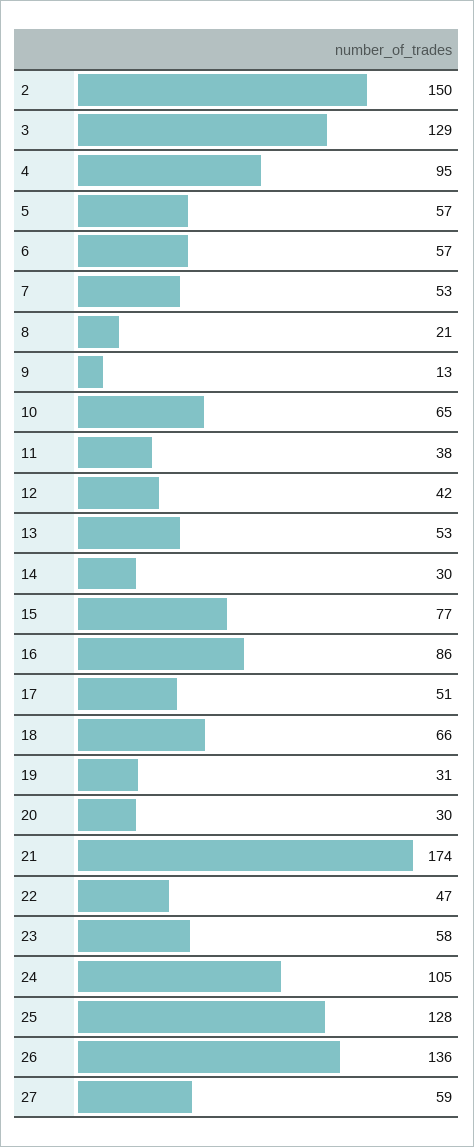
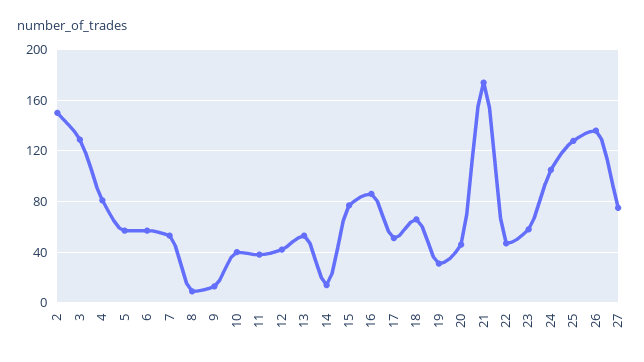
  {
    "2": 150,
    "3": 129,
-   "4": 95,
+   "4": 80,
    "5": 57,
    "6": 57,
    "7": 53,
-   "8": 21,
+   "8": 10,
    "9": 13,
-   "10": 65,
+   "10": 40,
    "11": 38,
    "12": 42,
    "13": 53,
-   "14": 30,
+   "14": 15,
    "15": 77,
    "16": 86,
    "17": 51,
    "18": 66,
    "19": 31,
-   "20": 30,
+   "20": 45,
    "21": 174,
    "22": 47,
    "23": 58,
    "24": 105,
    "25": 128,
    "26": 136,
-   "27": 59
+   "27": 75
  }

